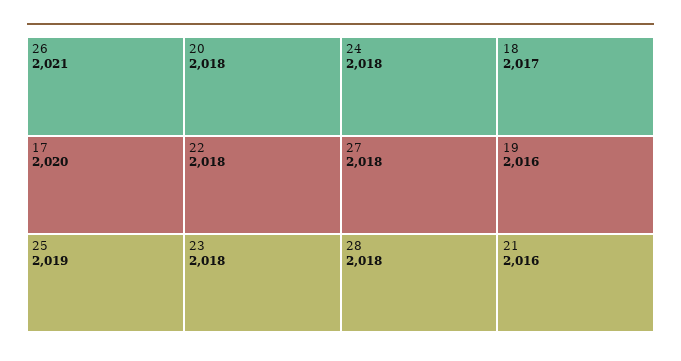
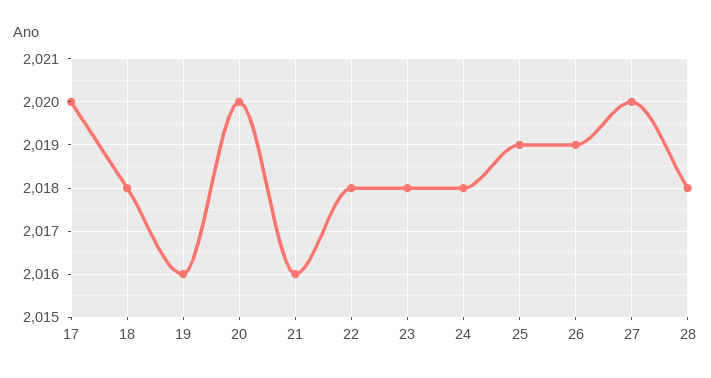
  {
-   "26": 2021,
+   "26": 2019,
    "17": 2020,
    "25": 2019,
-   "20": 2018,
+   "20": 2020,
    "22": 2018,
    "23": 2018,
    "24": 2018,
-   "27": 2018,
+   "27": 2020,
    "28": 2018,
-   "18": 2017,
+   "18": 2018,
    "19": 2016,
    "21": 2016
  }

